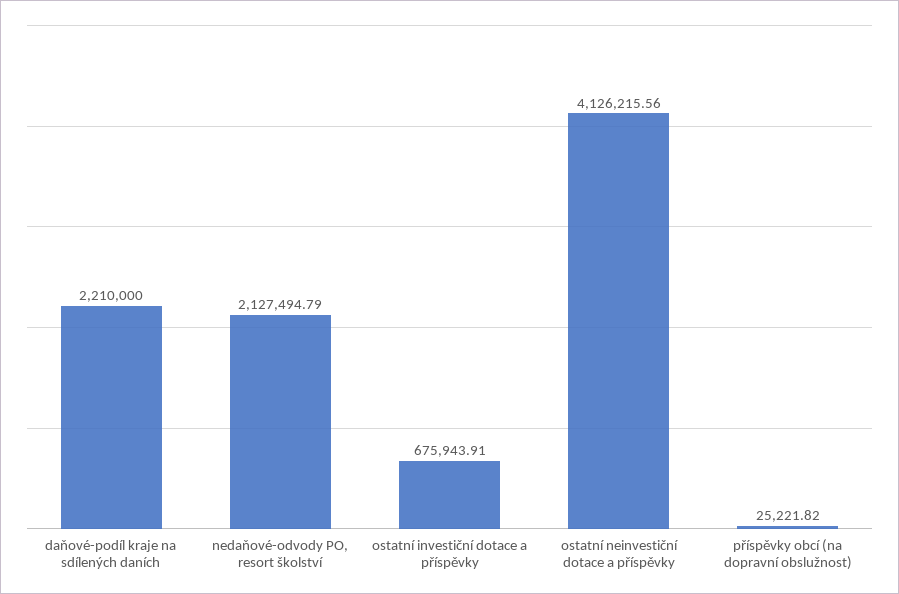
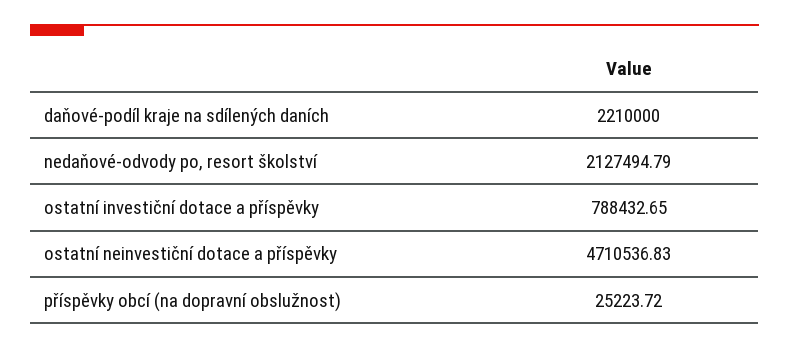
  {
    "daňové-podíl kraje na sdílených daních": 2210000,
    "nedaňové-odvody PO, resort školství": 2127494.79,
-   "ostatní investiční dotace a příspěvky": 675943.91,
+   "ostatní investiční dotace a příspěvky": 788432.65,
-   "ostatní neinvestiční dotace a příspěvky": 4126215.56,
+   "ostatní neinvestiční dotace a příspěvky": 4710536.83,
-   "příspěvky obcí (na dopravní obslužnost)": 25221.82
+   "příspěvky obcí (na dopravní obslužnost)": 25223.72
  }

